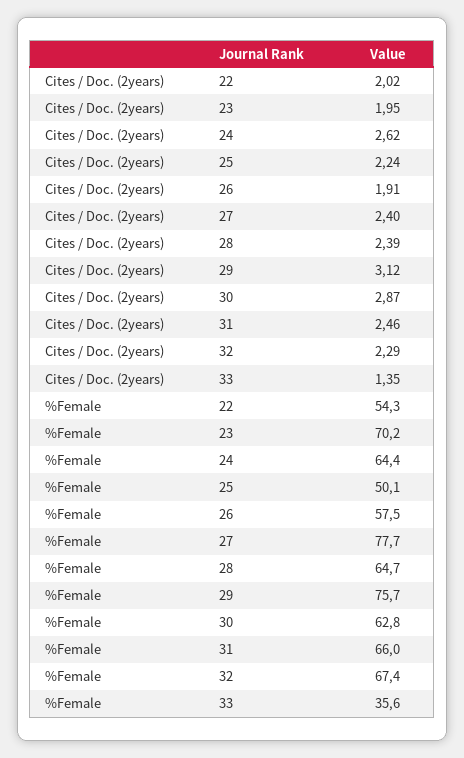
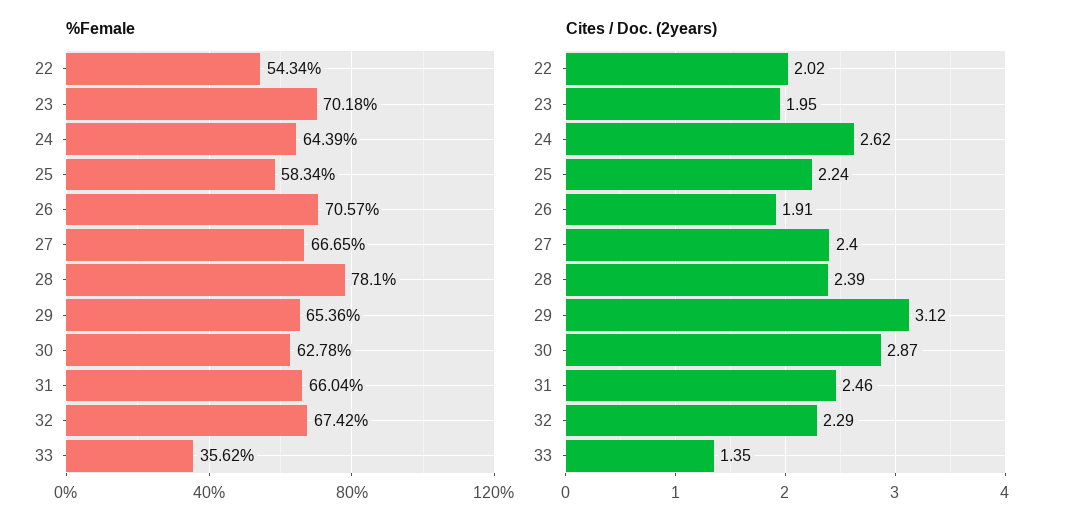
  {
    "Cites / Doc. (2years)": {
      "22": 2.02,
      "23": 1.95,
      "24": 2.62,
      "25": 2.24,
      "26": 1.91,
      "27": 2.4,
      "28": 2.39,
      "29": 3.12,
      "30": 2.87,
      "31": 2.46,
      "32": 2.29,
      "33": 1.35
    },
    "%Female": {
      "22": 54.34,
      "23": 70.18,
      "24": 64.39,
-     "25": 50.1,
+     "25": 58.34,
-     "26": 57.5,
+     "26": 70.57,
-     "27": 77.7,
+     "27": 66.65,
-     "28": 64.7,
+     "28": 78.1,
-     "29": 75.7,
+     "29": 65.36,
      "30": 62.78,
      "31": 66.04,
      "32": 67.42,
      "33": 35.62
    }
  }

